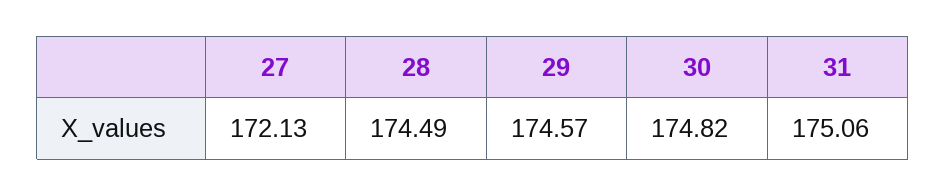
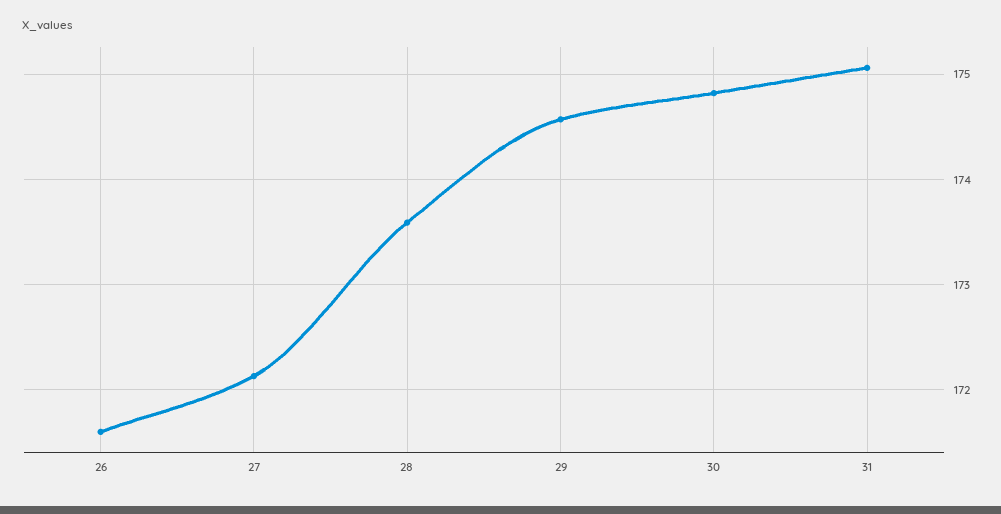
  {
    "27": 172.13,
-   "28": 174.49,
+   "28": 173.6,
    "29": 174.57,
    "30": 174.82,
-   "31": 175.06
+   "31": 175.06,
+   "26": 171.6
  }

